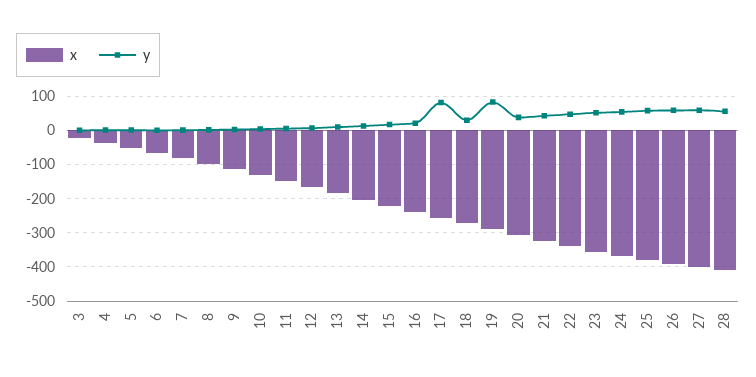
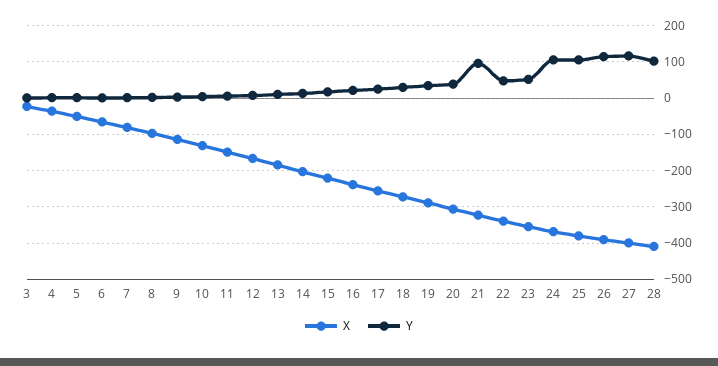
  {
    "x": {
      "3": -20,
      "4": -40,
      "5": -60,
      "6": -60,
      "7": -80,
      "8": -100,
      "9": -120,
      "10": -140,
      "11": -140,
      "12": -160,
      "13": -180,
      "14": -200,
      "15": -220,
      "16": -240,
      "17": -260,
      "18": -280,
      "19": -280,
      "20": -300,
      "21": -320,
      "22": -340,
      "23": -360,
      "24": -360,
      "25": -380,
      "26": -400,
      "27": -400,
      "28": -400
    },
    "y": {
      "3": 0,
      "4": 0,
      "5": 0,
      "6": 0,
      "7": 0,
      "8": 0,
      "9": 0,
      "10": 0,
      "11": 0,
      "12": 0,
      "13": 20,
      "14": 20,
      "15": 20,
      "16": 20,
-     "17": 80,
+     "17": 20,
      "18": 20,
-     "19": 80,
+     "19": 40,
      "20": 40,
-     "21": 40,
+     "21": 100,
      "22": 40,
      "23": 60,
-     "24": 60,
+     "24": 100,
-     "25": 60,
+     "25": 100,
-     "26": 60,
+     "26": 120,
-     "27": 60,
+     "27": 120,
-     "28": 60
+     "28": 100
    }
  }

